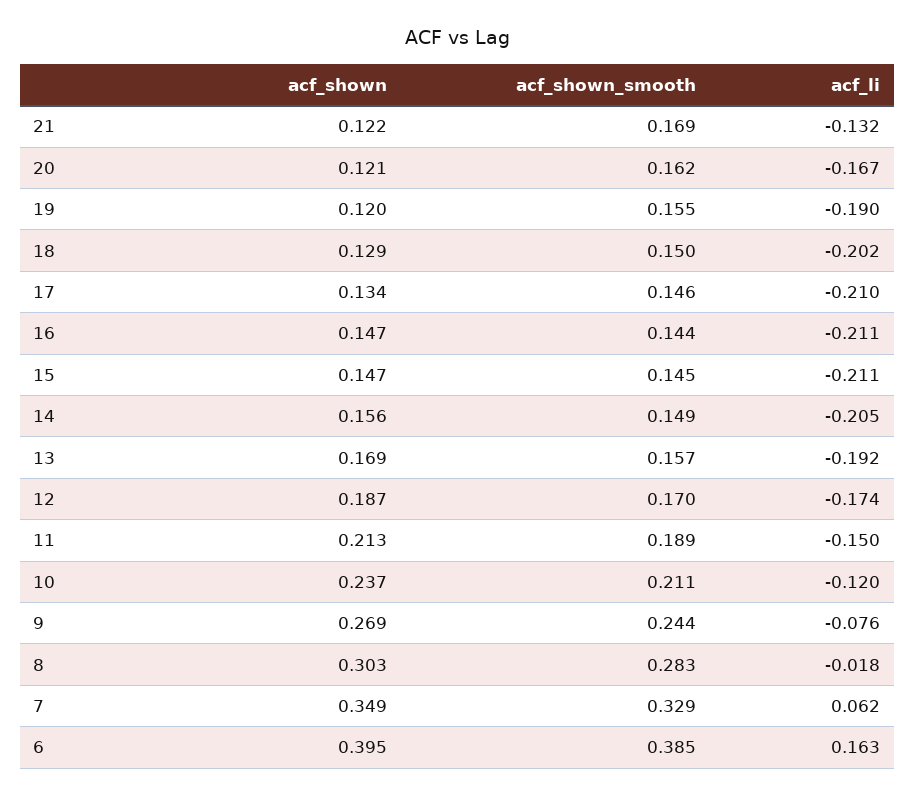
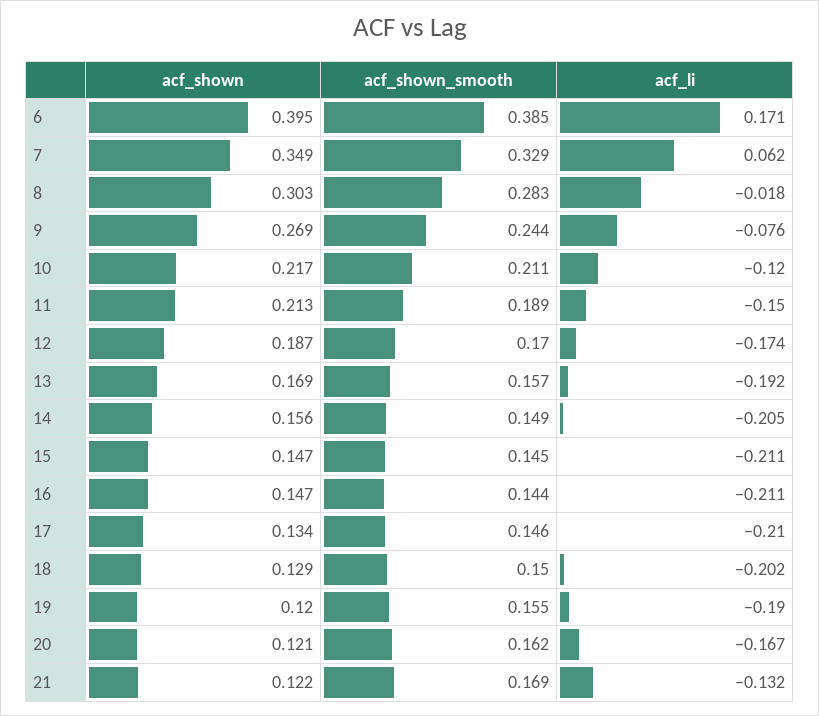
  {
    "acf_shown": {
      "21": 0.122,
      "20": 0.121,
      "19": 0.12,
      "18": 0.129,
      "17": 0.134,
      "16": 0.147,
      "15": 0.147,
      "14": 0.156,
      "13": 0.169,
      "12": 0.187,
      "11": 0.213,
-     "10": 0.237,
+     "10": 0.217,
      "9": 0.269,
      "8": 0.303,
      "7": 0.349,
      "6": 0.395
    },
    "acf_shown_smooth": {
      "21": 0.169,
      "20": 0.162,
      "19": 0.155,
      "18": 0.15,
      "17": 0.146,
      "16": 0.144,
      "15": 0.145,
      "14": 0.149,
      "13": 0.157,
      "12": 0.17,
      "11": 0.189,
      "10": 0.211,
      "9": 0.244,
      "8": 0.283,
      "7": 0.329,
      "6": 0.385
    },
    "acf_li": {
      "21": -0.132,
      "20": -0.167,
      "19": -0.19,
      "18": -0.202,
      "17": -0.21,
      "16": -0.211,
      "15": -0.211,
      "14": -0.205,
      "13": -0.192,
      "12": -0.174,
      "11": -0.15,
      "10": -0.12,
      "9": -0.076,
      "8": -0.018,
      "7": 0.062,
-     "6": 0.163
+     "6": 0.171
    }
  }

